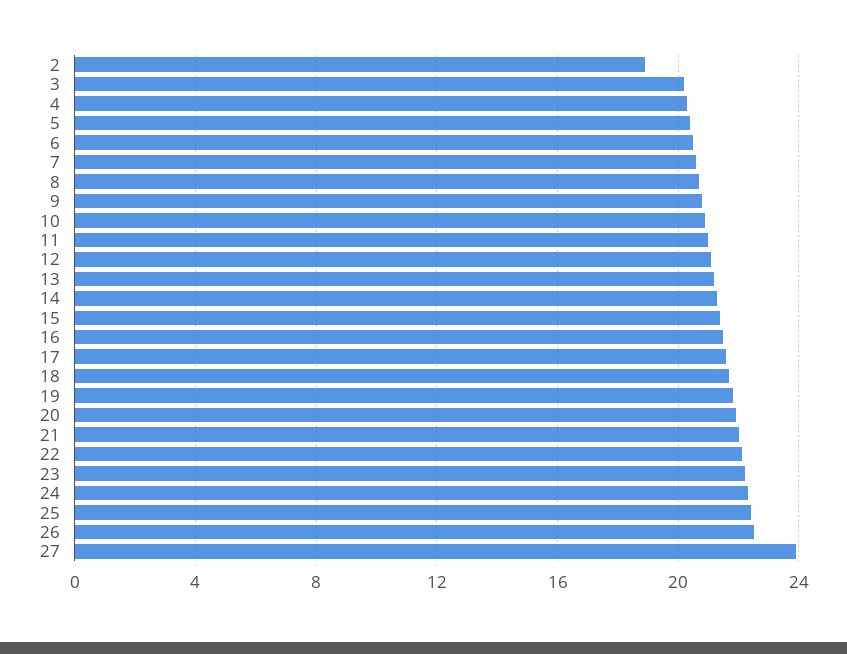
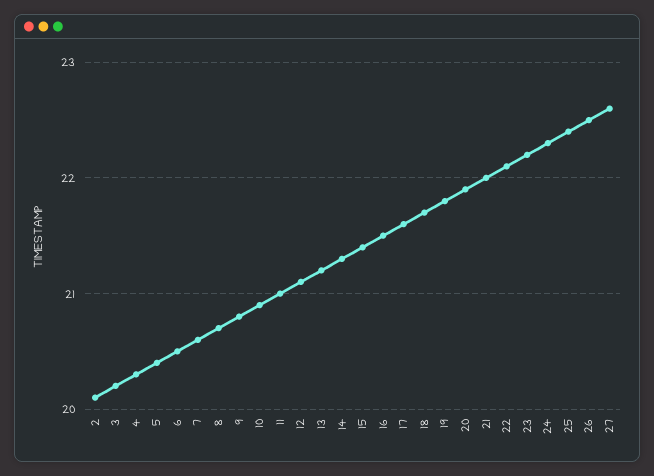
  {
-   "2": 19,
+   "2": 20.1,
    "3": 20.2,
    "4": 20.3,
    "5": 20.4,
    "6": 20.5,
    "7": 20.6,
    "8": 20.7,
    "9": 20.8,
    "10": 20.9,
    "11": 21,
    "12": 21.1,
    "13": 21.2,
    "14": 21.3,
    "15": 21.4,
    "16": 21.5,
    "17": 21.6,
    "18": 21.7,
    "19": 21.8,
    "20": 21.9,
    "21": 22,
    "22": 22.1,
    "23": 22.2,
    "24": 22.3,
    "25": 22.4,
    "26": 22.5,
-   "27": 24
+   "27": 22.6
  }

